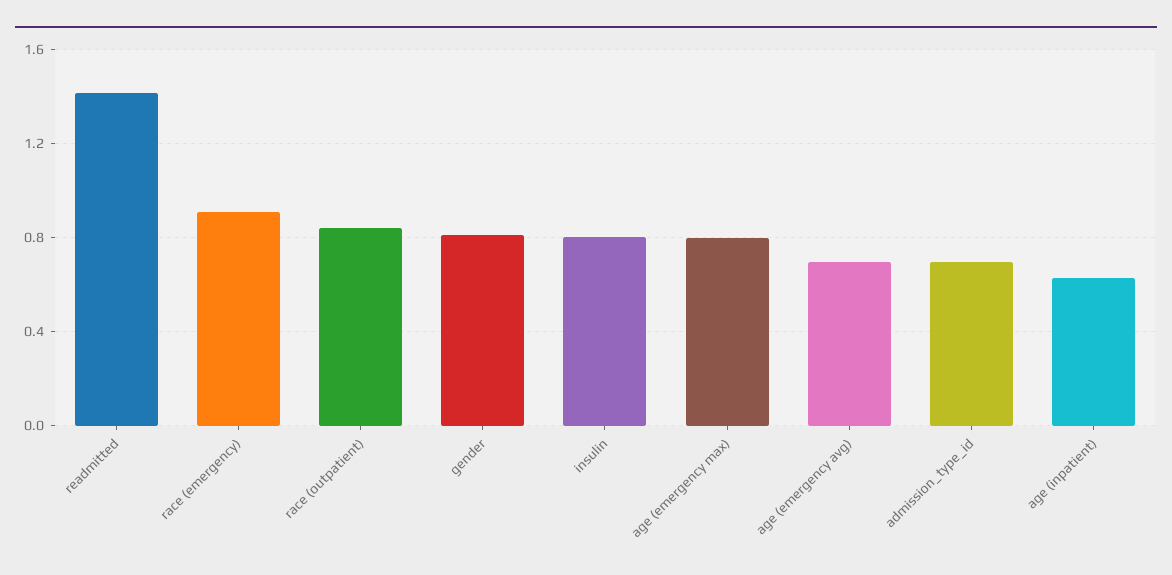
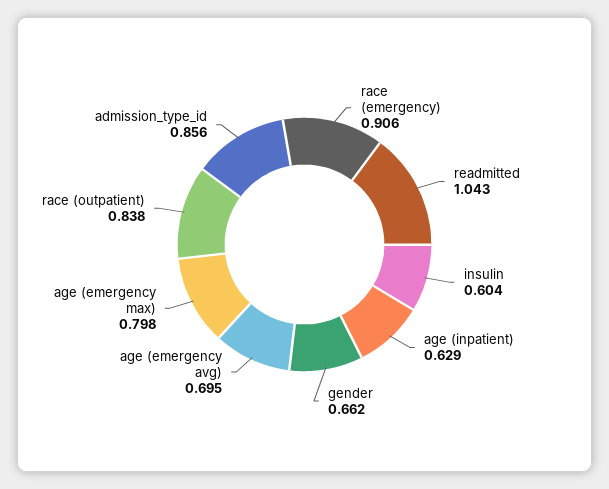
  {
-   "readmitted": 1.4,
+   "readmitted": 1.043,
    "race (emergency)": 0.906,
    "race (outpatient)": 0.838,
-   "gender": 0.8,
+   "gender": 0.662,
-   "insulin": 0.8,
+   "insulin": 0.604,
    "age (emergency max)": 0.798,
    "age (emergency avg)": 0.695,
-   "admission_type_id": 0.7,
+   "admission_type_id": 0.856,
    "age (inpatient)": 0.629
  }

